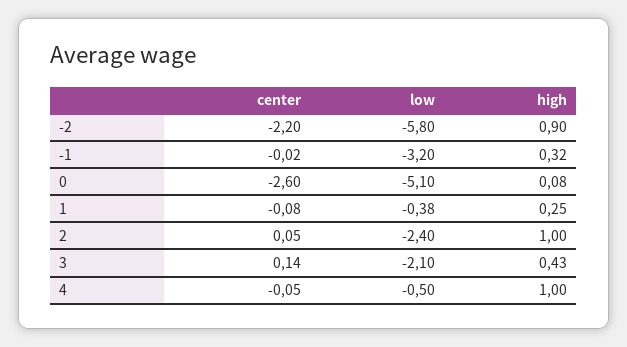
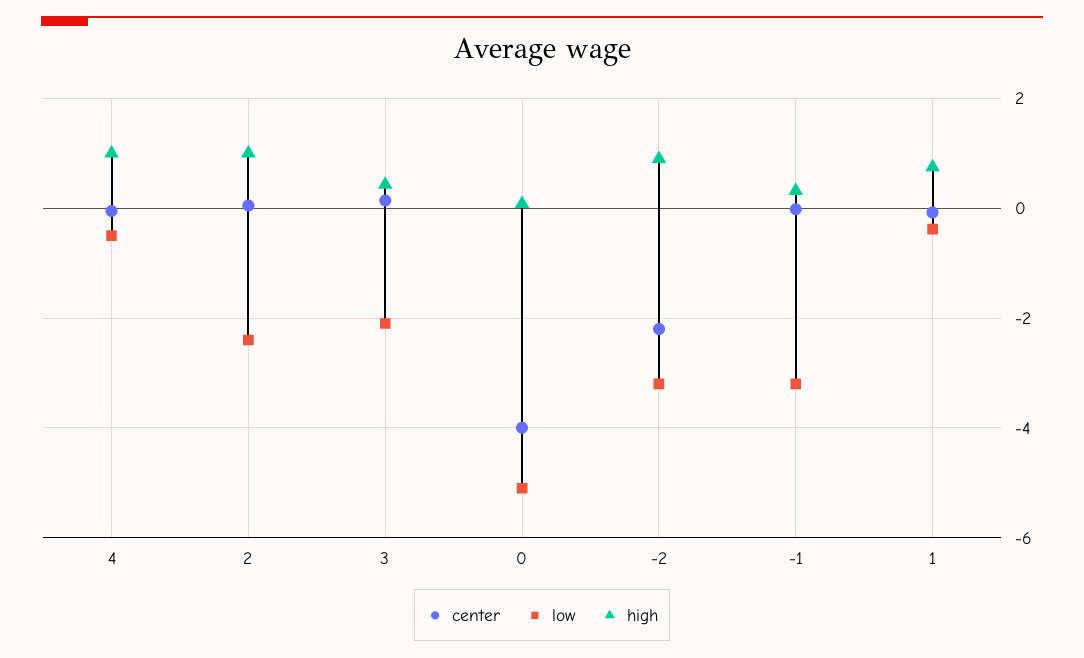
  {
    "center": {
      "-2": -2.2,
      "-1": -0.02,
-     "0": -2.6,
+     "0": -4,
      "1": -0.08,
      "2": 0.05,
      "3": 0.14,
      "4": -0.05
    },
    "low": {
-     "-2": -5.8,
+     "-2": -3.2,
      "-1": -3.2,
      "0": -5.1,
      "1": -0.38,
      "2": -2.4,
      "3": -2.1,
      "4": -0.5
    },
    "high": {
      "-2": 0.9,
      "-1": 0.32,
      "0": 0.08,
-     "1": 0.25,
+     "1": 0.8,
      "2": 1,
      "3": 0.43,
      "4": 1
    }
  }

